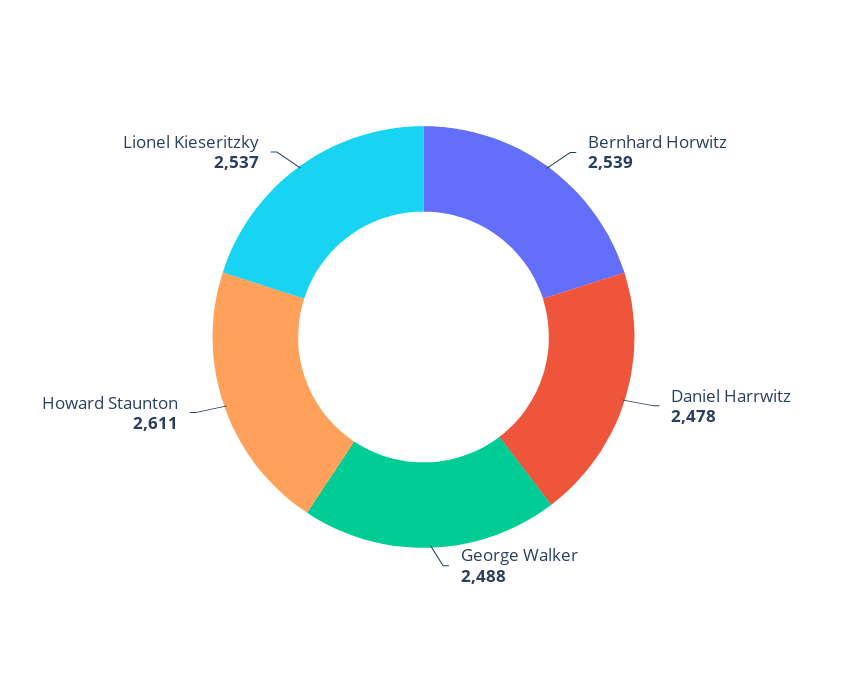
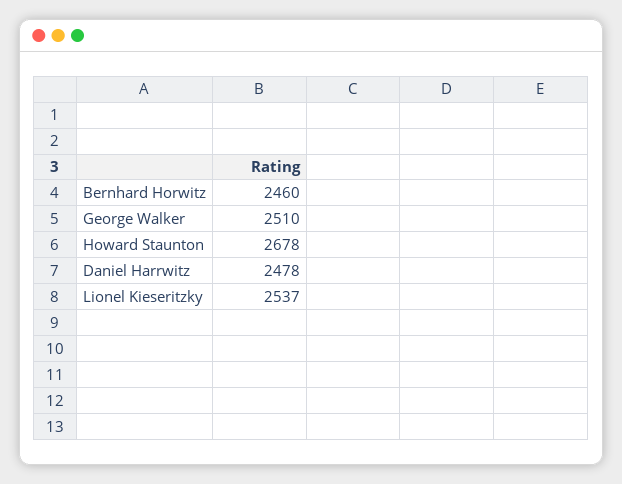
  {
-   "Bernhard Horwitz": 2539,
+   "Bernhard Horwitz": 2460,
    "Daniel Harrwitz": 2478,
-   "George Walker": 2488,
+   "George Walker": 2510,
-   "Howard Staunton": 2611,
+   "Howard Staunton": 2678,
    "Lionel Kieseritzky": 2537
  }

